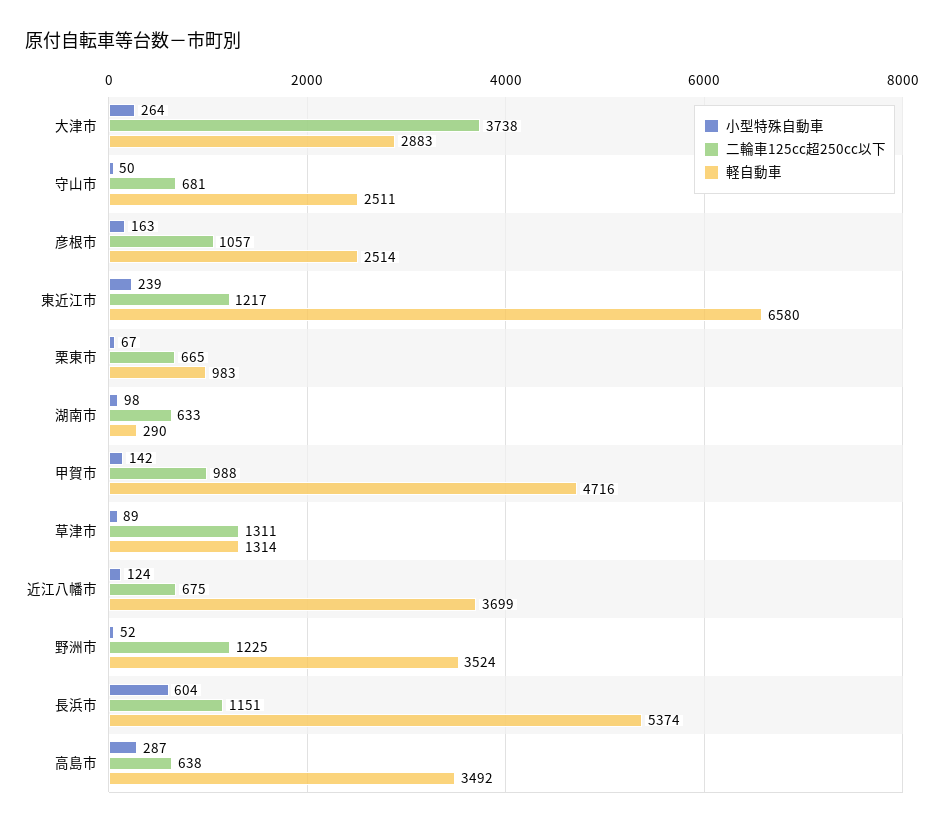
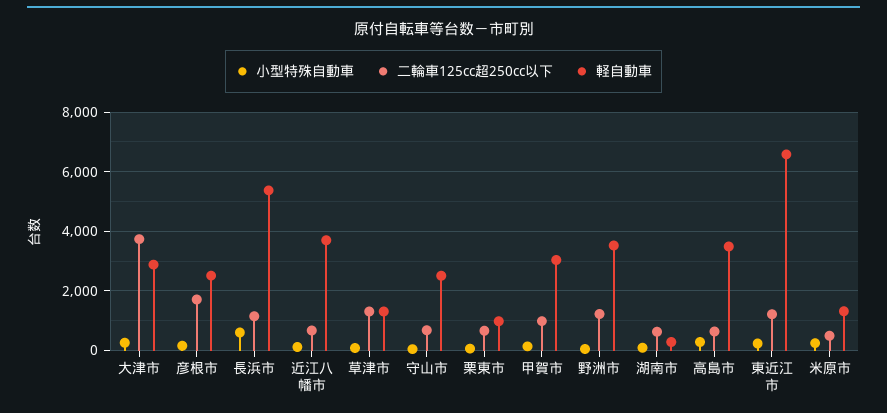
  {
    "小型特殊自動車": {
      "大津市": 264,
      "守山市": 50,
      "彦根市": 163,
      "東近江市": 239,
      "栗東市": 67,
      "湖南市": 98,
      "甲賀市": 142,
      "草津市": 89,
      "近江八幡市": 124,
      "野洲市": 52,
      "長浜市": 604,
-     "高島市": 287
+     "高島市": 287,
+     "米原市": 250
    },
    "二輪車125cc超250cc以下": {
      "大津市": 3738,
      "守山市": 681,
-     "彦根市": 1057,
+     "彦根市": 1750,
      "東近江市": 1217,
      "栗東市": 665,
      "湖南市": 633,
      "甲賀市": 988,
      "草津市": 1311,
      "近江八幡市": 675,
      "野洲市": 1225,
      "長浜市": 1151,
-     "高島市": 638
+     "高島市": 638,
+     "米原市": 500
    },
    "軽自動車": {
      "大津市": 2883,
      "守山市": 2511,
      "彦根市": 2514,
      "東近江市": 6580,
      "栗東市": 983,
      "湖南市": 290,
-     "甲賀市": 4716,
+     "甲賀市": 3000,
      "草津市": 1314,
      "近江八幡市": 3699,
      "野洲市": 3524,
      "長浜市": 5374,
-     "高島市": 3492
+     "高島市": 3492,
+     "米原市": 1250
    }
  }

